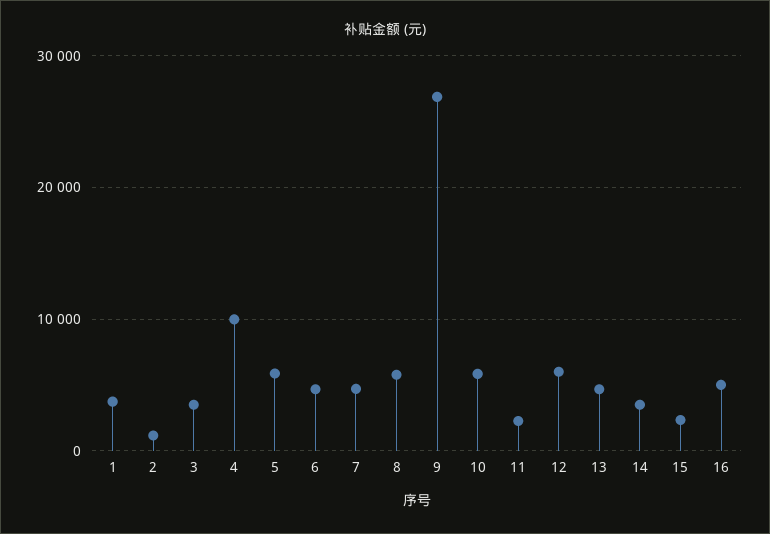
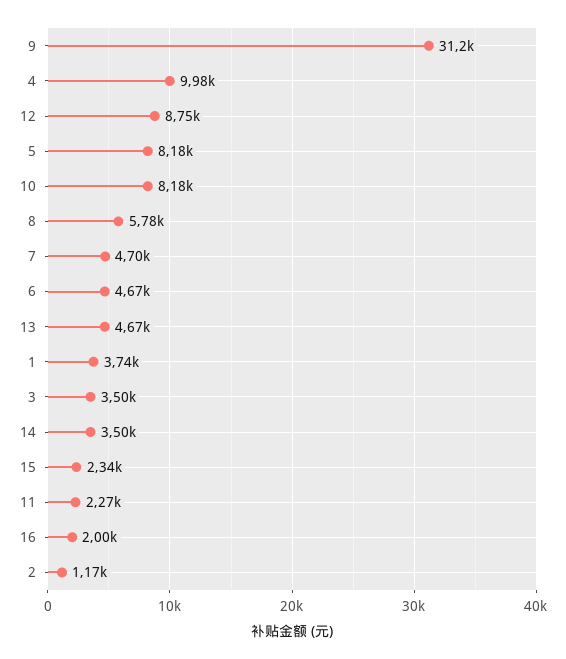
  {
    "1": 3740,
    "2": 1170,
    "3": 3500,
    "4": 9980,
-   "5": 6000,
+   "5": 8180,
    "6": 4670,
    "7": 4700,
    "8": 5780,
-   "9": 27000,
+   "9": 31200,
-   "10": 6000,
+   "10": 8180,
    "11": 2270,
-   "12": 6000,
+   "12": 8750,
    "13": 4670,
    "14": 3500,
    "15": 2340,
-   "16": 5000
+   "16": 2000
  }

